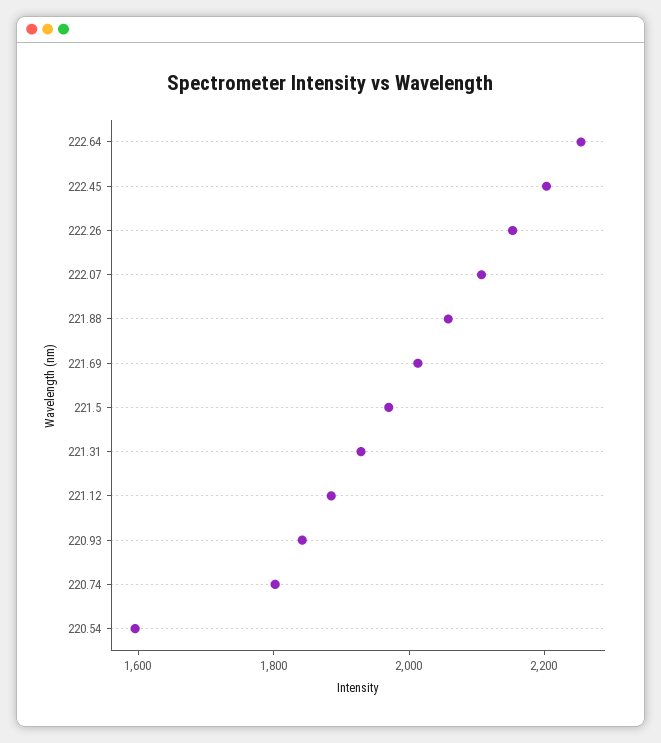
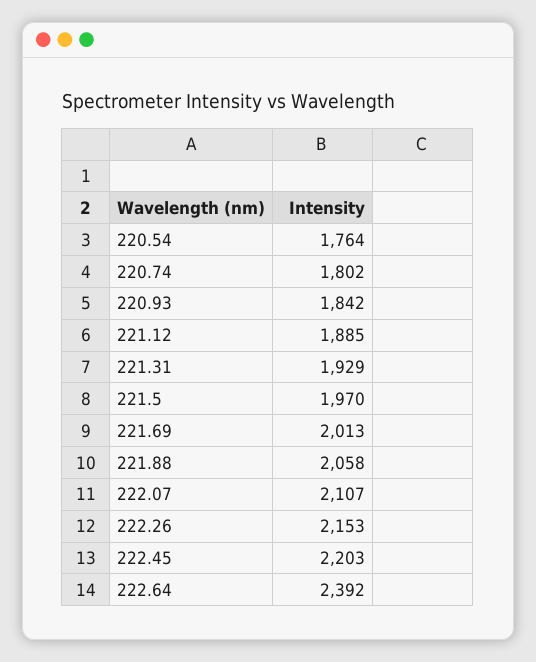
  {
-   "222.64": 2250,
+   "222.64": 2392,
    "222.45": 2203,
    "222.26": 2153,
    "222.07": 2107,
    "221.88": 2058,
    "221.69": 2013,
    "221.5": 1970,
    "221.31": 1929,
    "221.12": 1885,
    "220.93": 1842,
    "220.74": 1802,
-   "220.54": 1600
+   "220.54": 1764
  }

